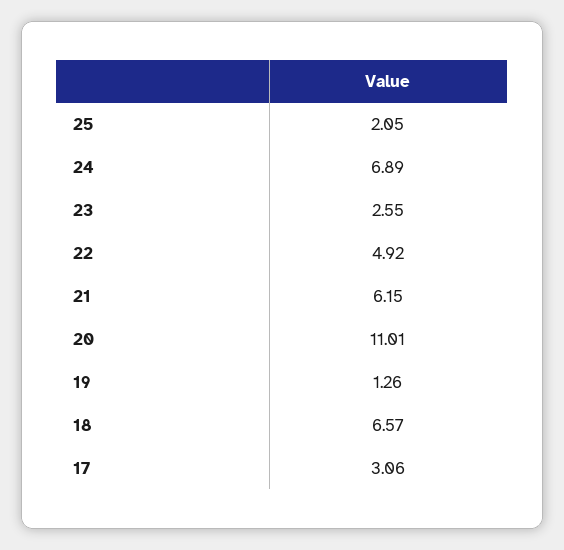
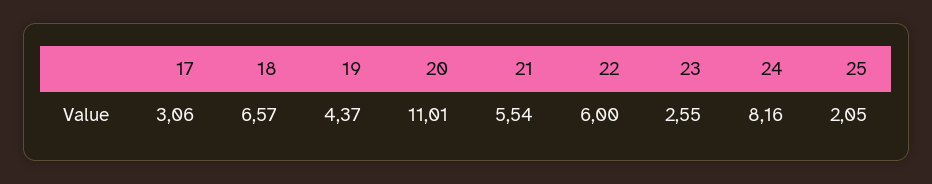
  {
    "25": 2.05,
-   "24": 6.89,
+   "24": 8.16,
    "23": 2.55,
-   "22": 4.92,
+   "22": 6,
-   "21": 6.15,
+   "21": 5.54,
    "20": 11.01,
-   "19": 1.26,
+   "19": 4.37,
    "18": 6.57,
    "17": 3.06
  }

